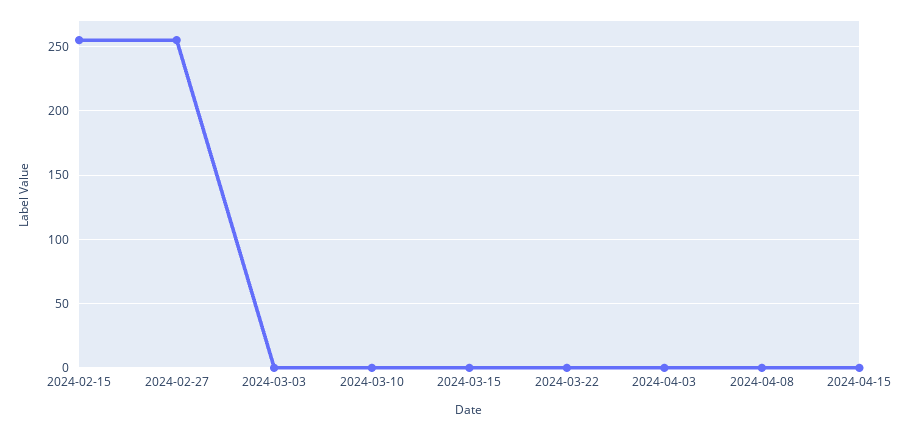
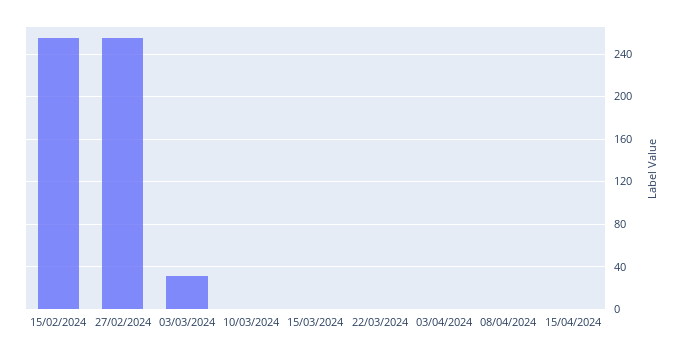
  {
    "2024-02-15": 255,
    "2024-02-27": 255,
-   "2024-03-03": 0,
+   "2024-03-03": 30,
    "2024-03-10": 0,
    "2024-03-15": 0,
    "2024-03-22": 0,
    "2024-04-03": 0,
    "2024-04-08": 0,
    "2024-04-15": 0
  }

